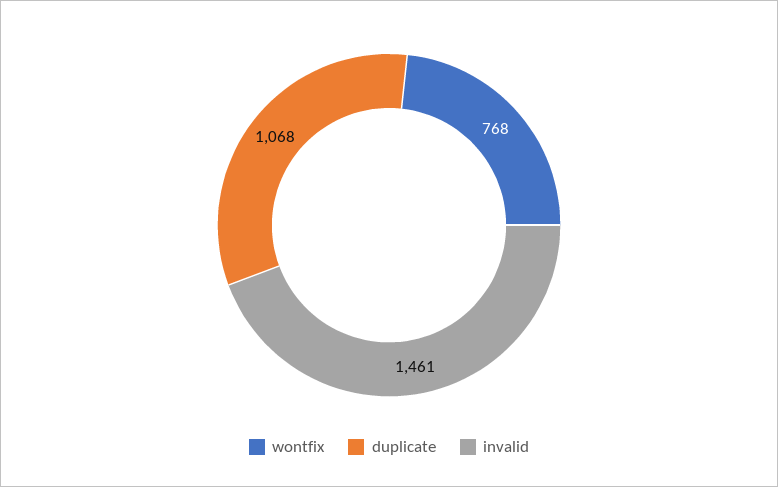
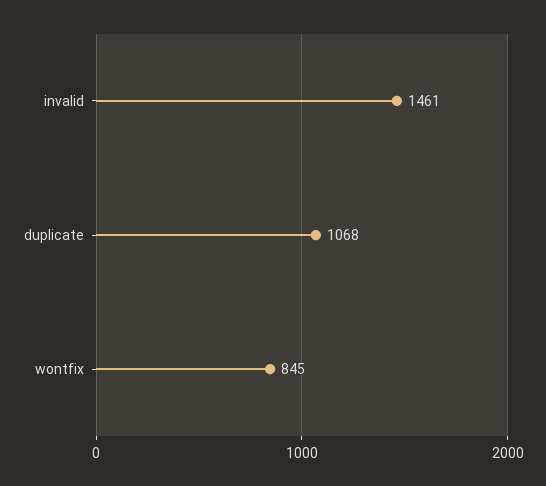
  {
-   "wontfix": 768,
+   "wontfix": 845,
    "duplicate": 1068,
    "invalid": 1461
  }

